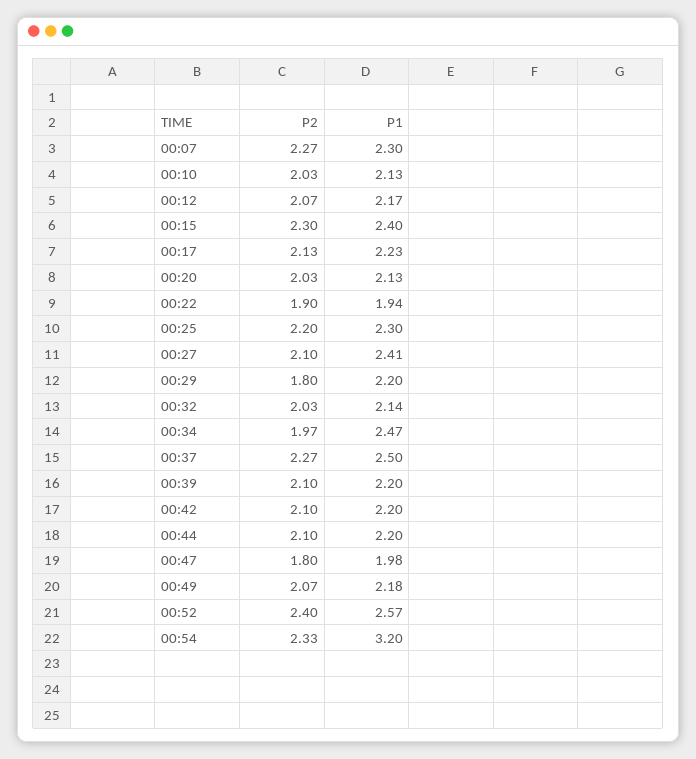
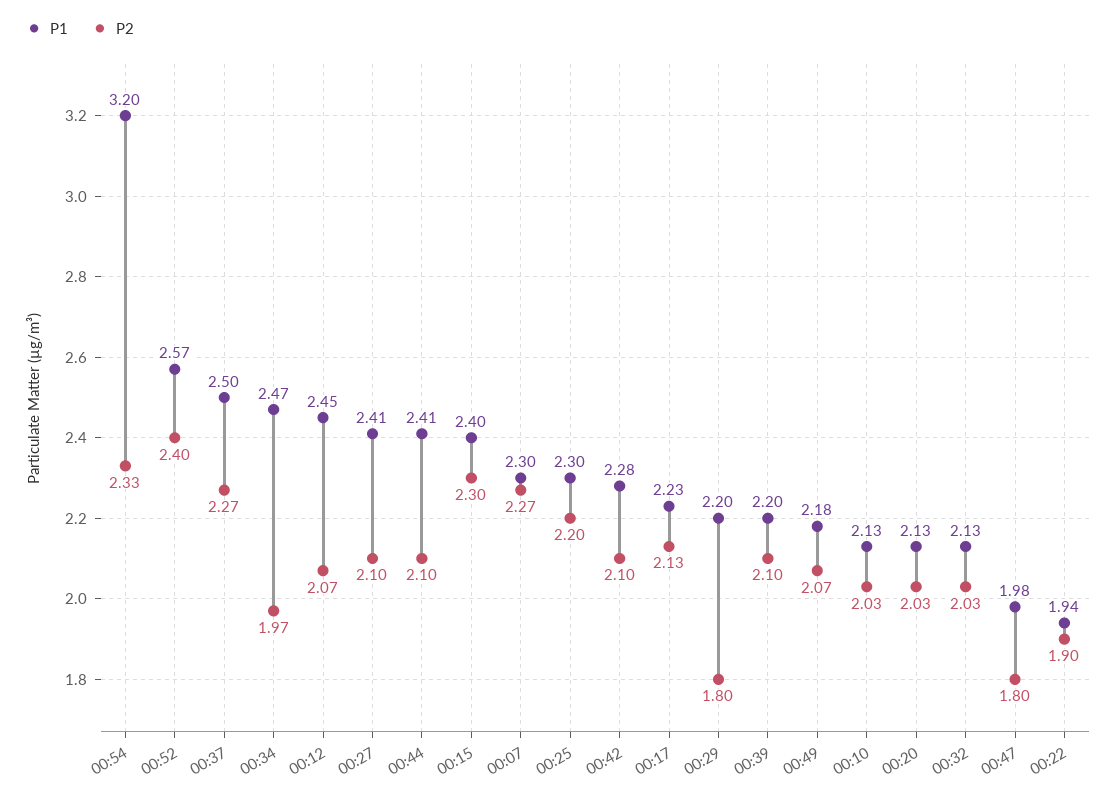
  {
    "P2": {
      "00:07": 2.27,
      "00:10": 2.03,
      "00:12": 2.07,
      "00:15": 2.3,
      "00:17": 2.13,
      "00:20": 2.03,
      "00:22": 1.9,
      "00:25": 2.2,
      "00:27": 2.1,
      "00:29": 1.8,
      "00:32": 2.03,
      "00:34": 1.97,
      "00:37": 2.27,
      "00:39": 2.1,
      "00:42": 2.1,
      "00:44": 2.1,
      "00:47": 1.8,
      "00:49": 2.07,
      "00:52": 2.4,
      "00:54": 2.33
    },
    "P1": {
      "00:07": 2.3,
      "00:10": 2.13,
-     "00:12": 2.17,
+     "00:12": 2.45,
      "00:15": 2.4,
      "00:17": 2.23,
      "00:20": 2.13,
      "00:22": 1.94,
      "00:25": 2.3,
      "00:27": 2.41,
      "00:29": 2.2,
-     "00:32": 2.14,
+     "00:32": 2.13,
      "00:34": 2.47,
      "00:37": 2.5,
      "00:39": 2.2,
-     "00:42": 2.2,
+     "00:42": 2.28,
-     "00:44": 2.2,
+     "00:44": 2.41,
      "00:47": 1.98,
      "00:49": 2.18,
      "00:52": 2.57,
      "00:54": 3.2
    }
  }

